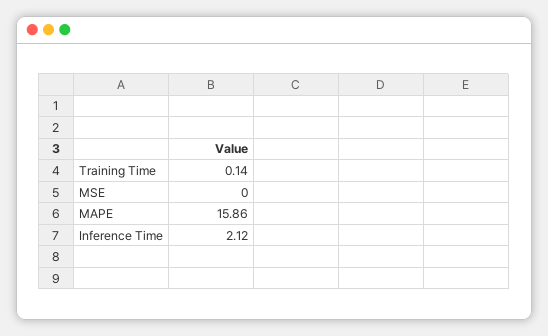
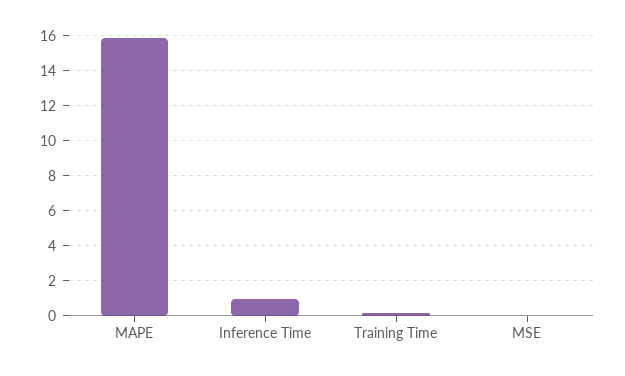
  {
    "Training Time": 0.14,
    "MSE": 0,
    "MAPE": 15.86,
-   "Inference Time": 2.12
+   "Inference Time": 1
  }

